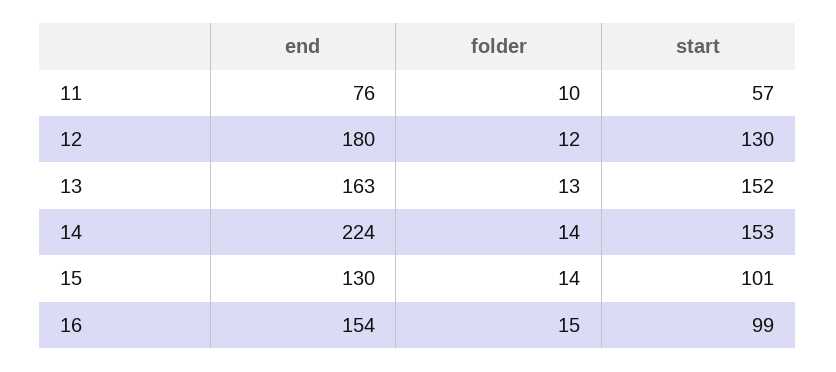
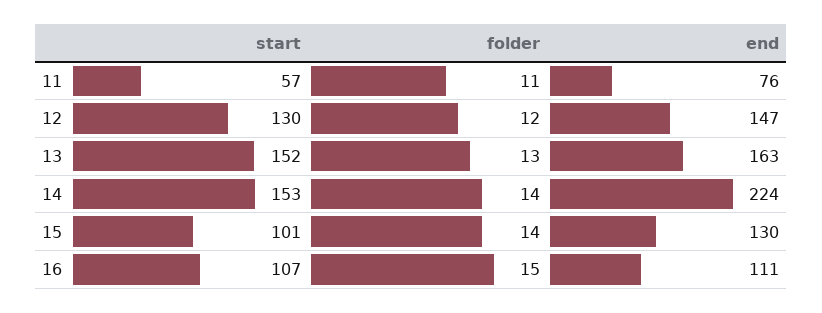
  {
    "end": {
      "11": 76,
-     "12": 180,
+     "12": 147,
      "13": 163,
      "14": 224,
      "15": 130,
-     "16": 154
+     "16": 111
    },
    "folder": {
-     "11": 10,
+     "11": 11,
      "12": 12,
      "13": 13,
      "14": 14,
      "15": 14,
      "16": 15
    },
    "start": {
      "11": 57,
      "12": 130,
      "13": 152,
      "14": 153,
      "15": 101,
-     "16": 99
+     "16": 107
    }
  }

